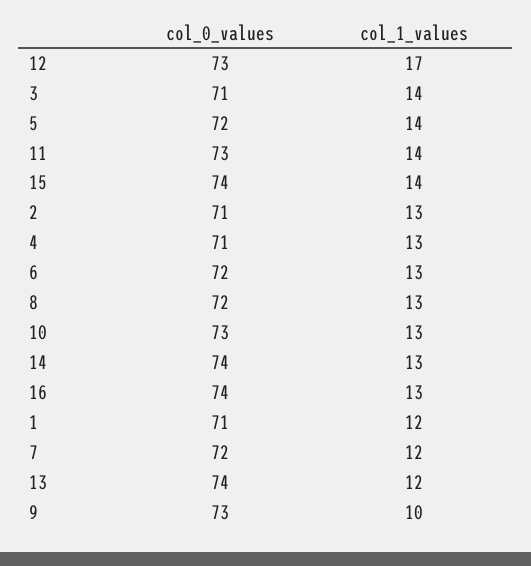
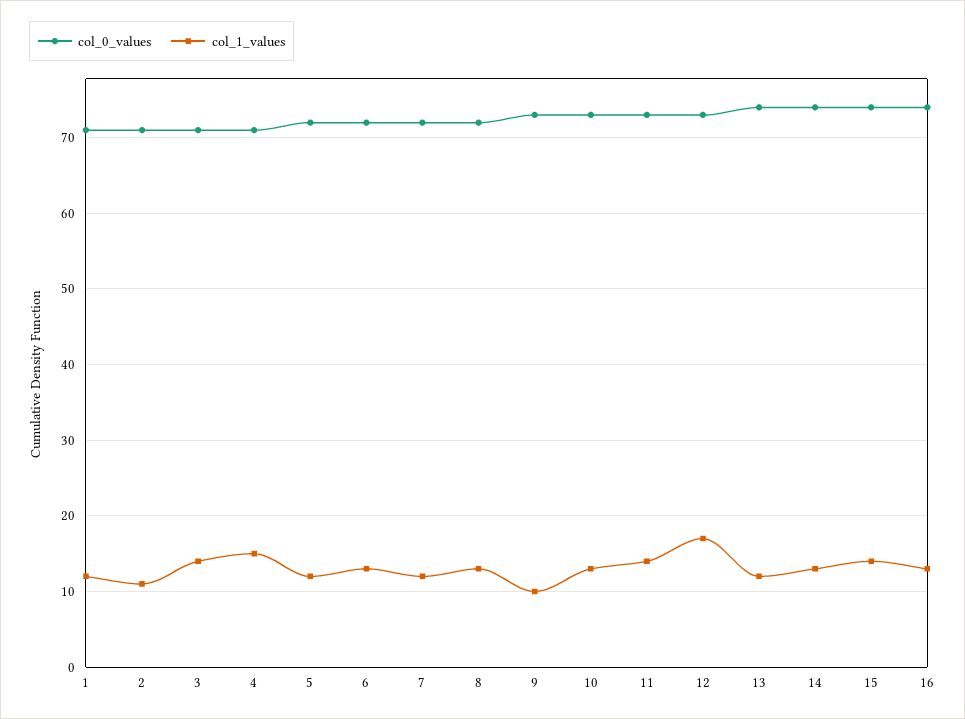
  {
    "col_0_values": {
      "12": 73,
      "3": 71,
      "5": 72,
      "11": 73,
      "15": 74,
      "2": 71,
      "4": 71,
      "6": 72,
      "8": 72,
      "10": 73,
      "14": 74,
      "16": 74,
      "1": 71,
      "7": 72,
      "13": 74,
      "9": 73
    },
    "col_1_values": {
      "12": 17,
      "3": 14,
-     "5": 14,
+     "5": 12,
      "11": 14,
      "15": 14,
-     "2": 13,
+     "2": 11,
-     "4": 13,
+     "4": 15,
      "6": 13,
      "8": 13,
      "10": 13,
      "14": 13,
      "16": 13,
      "1": 12,
      "7": 12,
      "13": 12,
      "9": 10
    }
  }

